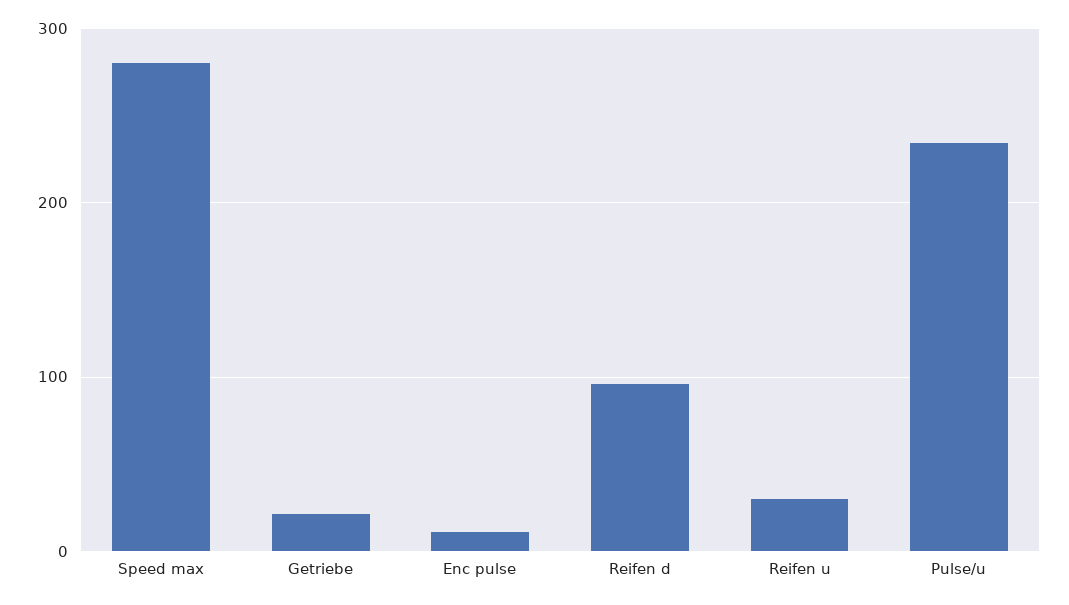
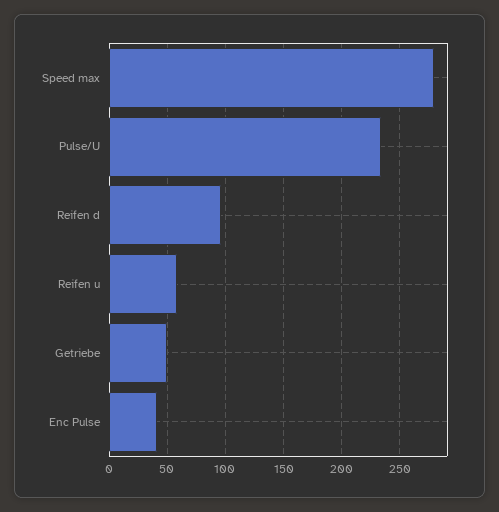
  {
    "Speed max": 280,
-   "Getriebe": 20,
+   "Getriebe": 50,
-   "Enc pulse": 10,
+   "Enc pulse": 40,
    "Reifen d": 100,
-   "Reifen u": 30,
+   "Reifen u": 60,
    "Pulse/u": 230
  }

